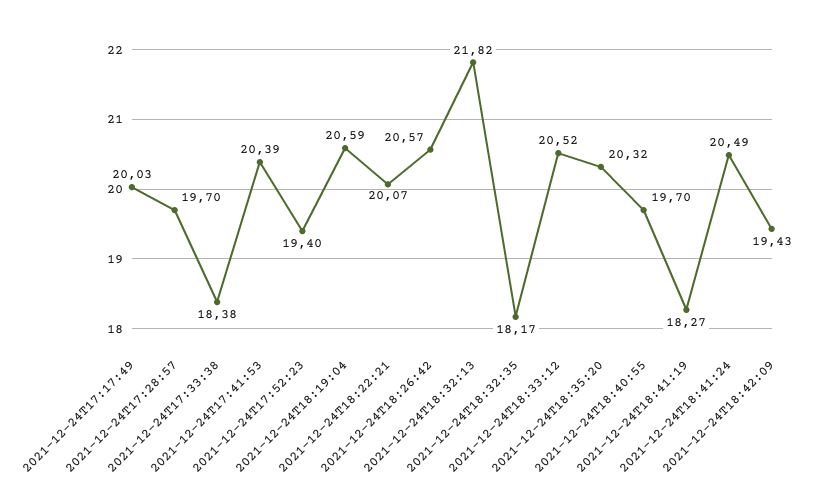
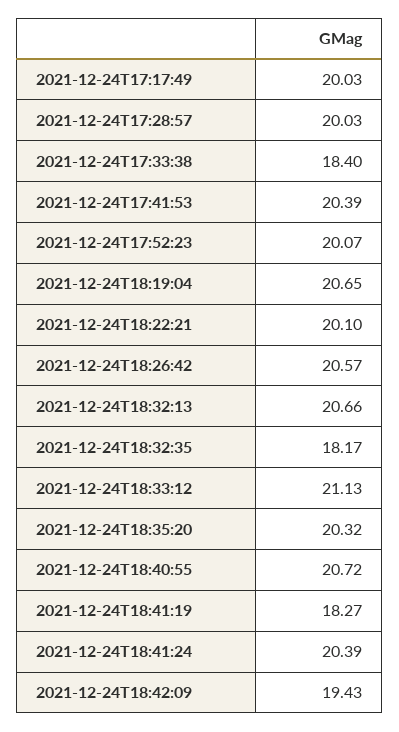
  {
    "2021-12-24T17:17:49": 20.03,
-   "2021-12-24T17:28:57": 19.7,
+   "2021-12-24T17:28:57": 20.03,
-   "2021-12-24T17:33:38": 18.38,
+   "2021-12-24T17:33:38": 18.4,
    "2021-12-24T17:41:53": 20.39,
-   "2021-12-24T17:52:23": 19.4,
+   "2021-12-24T17:52:23": 20.07,
-   "2021-12-24T18:19:04": 20.59,
+   "2021-12-24T18:19:04": 20.65,
-   "2021-12-24T18:22:21": 20.07,
+   "2021-12-24T18:22:21": 20.1,
    "2021-12-24T18:26:42": 20.57,
-   "2021-12-24T18:32:13": 21.82,
+   "2021-12-24T18:32:13": 20.66,
    "2021-12-24T18:32:35": 18.17,
-   "2021-12-24T18:33:12": 20.52,
+   "2021-12-24T18:33:12": 21.13,
    "2021-12-24T18:35:20": 20.32,
-   "2021-12-24T18:40:55": 19.7,
+   "2021-12-24T18:40:55": 20.72,
    "2021-12-24T18:41:19": 18.27,
-   "2021-12-24T18:41:24": 20.49,
+   "2021-12-24T18:41:24": 20.39,
    "2021-12-24T18:42:09": 19.43
  }

